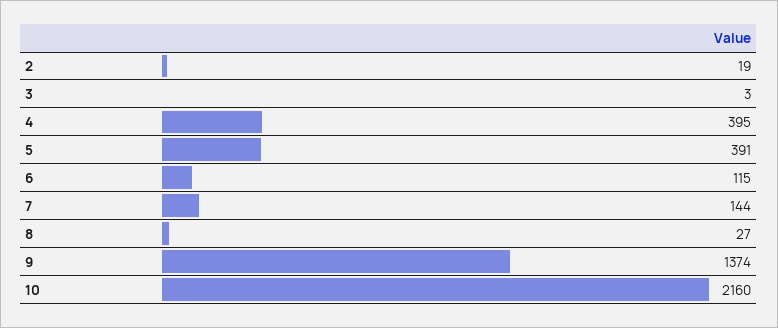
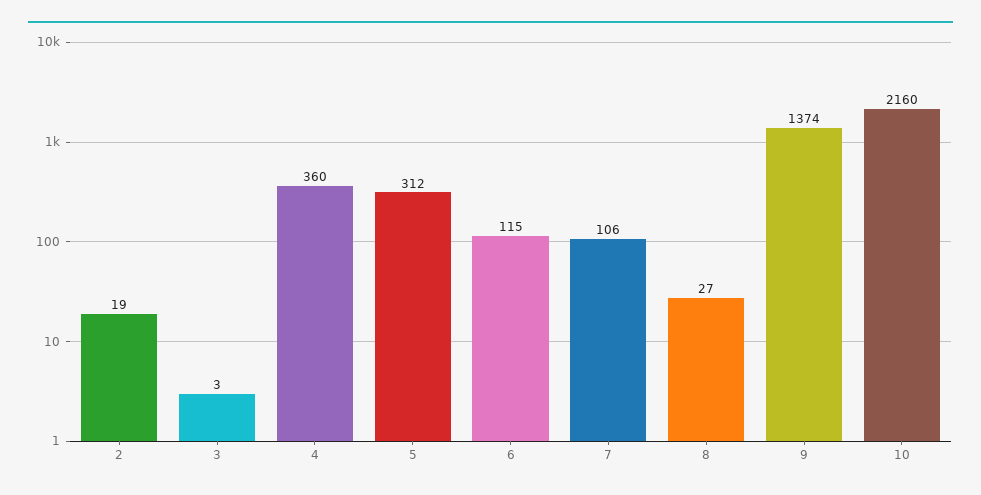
  {
    "2": 19,
    "3": 3,
-   "4": 395,
+   "4": 360,
-   "5": 391,
+   "5": 312,
    "6": 115,
-   "7": 144,
+   "7": 106,
    "8": 27,
    "9": 1374,
    "10": 2160
  }

